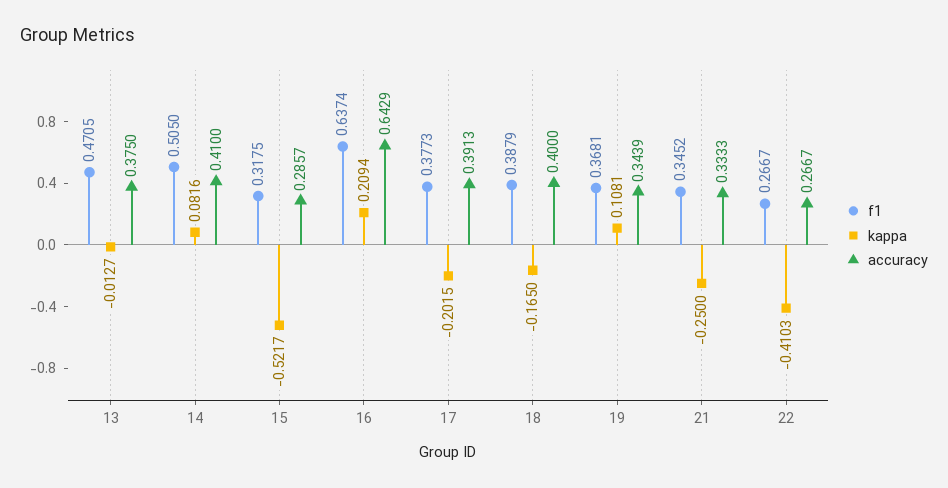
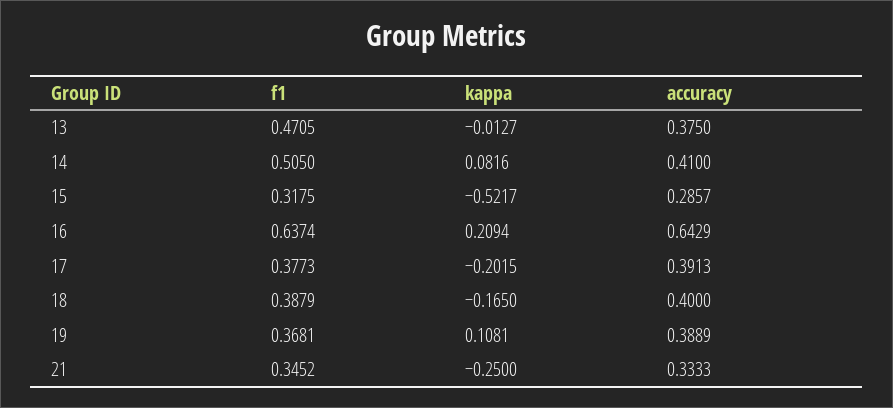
  {
    "f1": {
      "13": 0.4705,
      "14": 0.505,
      "15": 0.3175,
      "16": 0.6374,
      "17": 0.3773,
      "18": 0.3879,
      "19": 0.3681,
-     "21": 0.3452,
+     "21": 0.3452
-     "22": 0.2667
    },
    "kappa": {
      "13": -0.0127,
      "14": 0.0816,
      "15": -0.5217,
      "16": 0.2094,
      "17": -0.2015,
      "18": -0.165,
      "19": 0.1081,
-     "21": -0.25,
+     "21": -0.25
-     "22": -0.4103
    },
    "accuracy": {
      "13": 0.375,
      "14": 0.41,
      "15": 0.2857,
      "16": 0.6429,
      "17": 0.3913,
      "18": 0.4,
-     "19": 0.3439,
+     "19": 0.3889,
-     "21": 0.3333,
+     "21": 0.3333
-     "22": 0.2667
    }
  }

